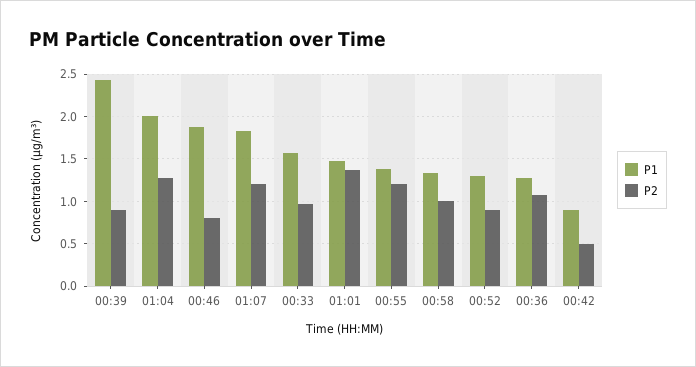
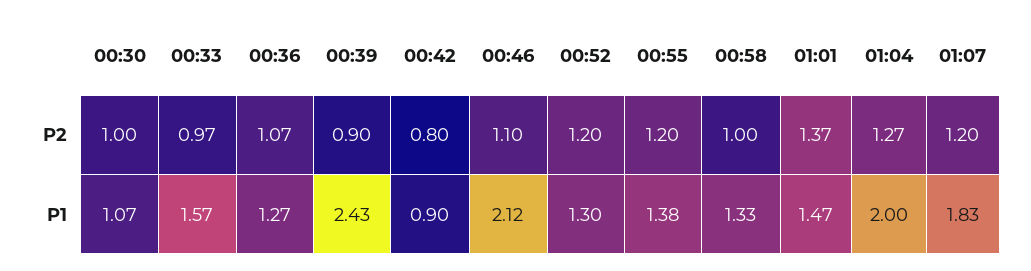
  {
    "P1": {
      "00:39": 2.43,
      "01:04": 2,
-     "00:46": 1.9,
+     "00:46": 2.12,
      "01:07": 1.83,
      "00:33": 1.57,
      "01:01": 1.47,
      "00:55": 1.38,
      "00:58": 1.33,
      "00:52": 1.3,
      "00:36": 1.27,
-     "00:42": 0.9
+     "00:42": 0.9,
+     "00:30": 1.07
    },
    "P2": {
      "00:39": 0.9,
      "01:04": 1.27,
-     "00:46": 0.8,
+     "00:46": 1.1,
      "01:07": 1.2,
      "00:33": 0.97,
      "01:01": 1.37,
      "00:55": 1.2,
      "00:58": 1,
-     "00:52": 0.9,
+     "00:52": 1.2,
      "00:36": 1.07,
-     "00:42": 0.5
+     "00:42": 0.8,
+     "00:30": 1
    }
  }

